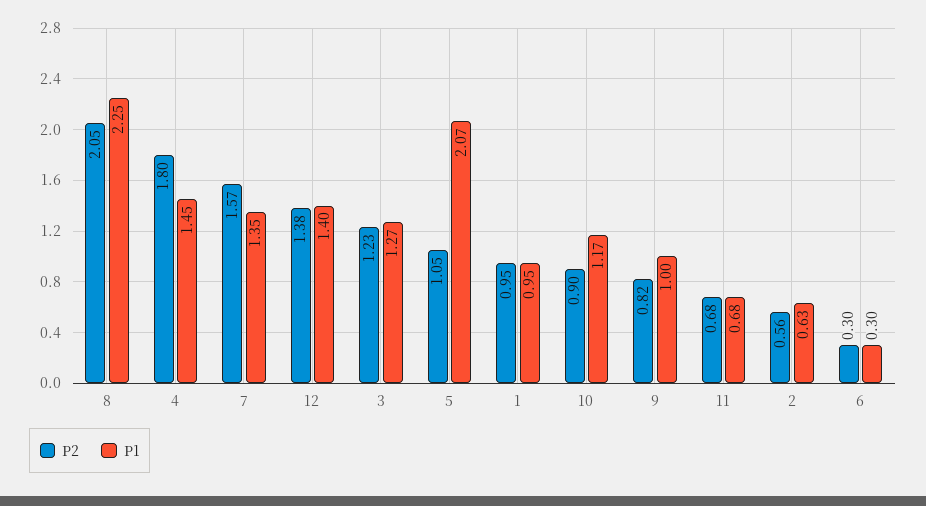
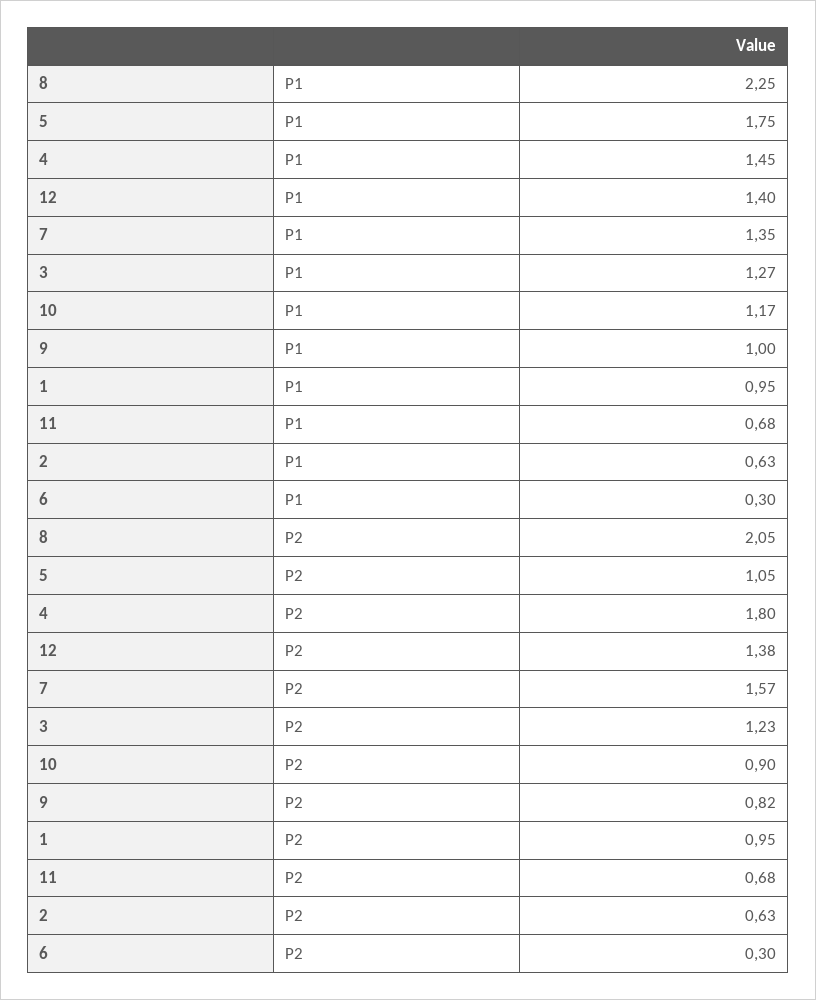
  {
    "P2": {
      "8": 2.05,
      "4": 1.8,
      "7": 1.57,
      "12": 1.38,
      "3": 1.23,
      "5": 1.05,
      "1": 0.95,
      "10": 0.9,
      "9": 0.82,
      "11": 0.68,
-     "2": 0.56,
+     "2": 0.63,
      "6": 0.3
    },
    "P1": {
      "8": 2.25,
      "4": 1.45,
      "7": 1.35,
      "12": 1.4,
      "3": 1.27,
-     "5": 2.07,
+     "5": 1.75,
      "1": 0.95,
      "10": 1.17,
      "9": 1,
      "11": 0.68,
      "2": 0.63,
      "6": 0.3
    }
  }

